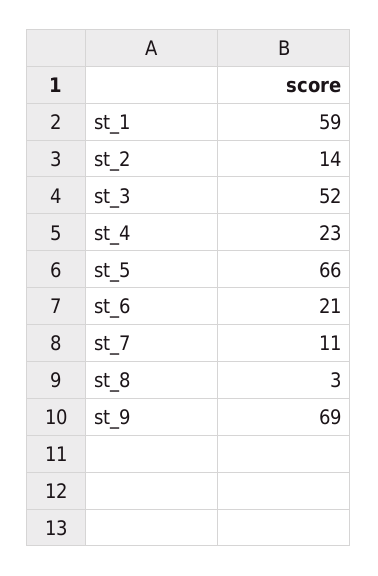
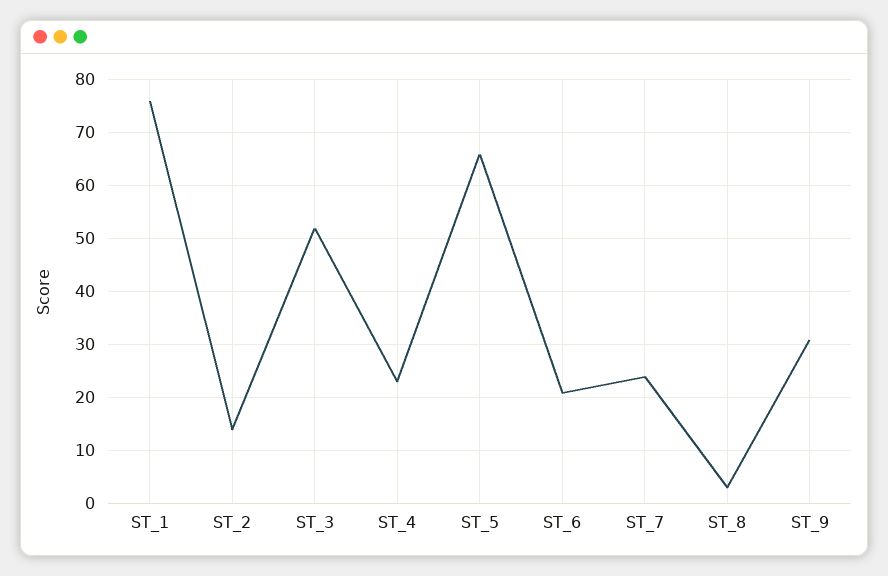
  {
-   "st_1": 59,
+   "st_1": 75,
    "st_2": 14,
    "st_3": 52,
    "st_4": 23,
    "st_5": 66,
    "st_6": 21,
-   "st_7": 11,
+   "st_7": 25,
    "st_8": 3,
-   "st_9": 69
+   "st_9": 30
  }

